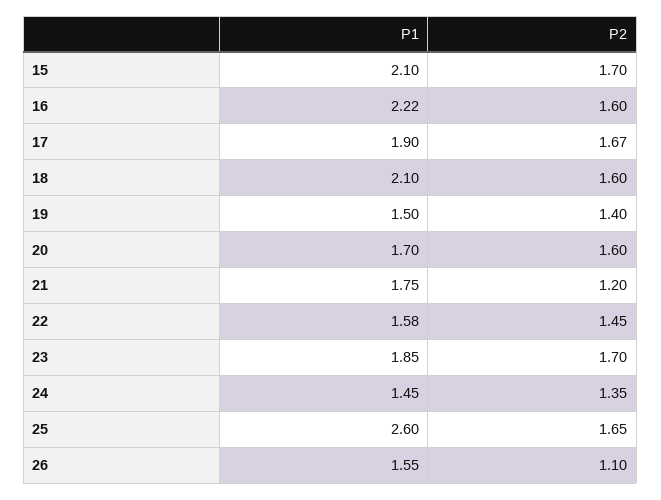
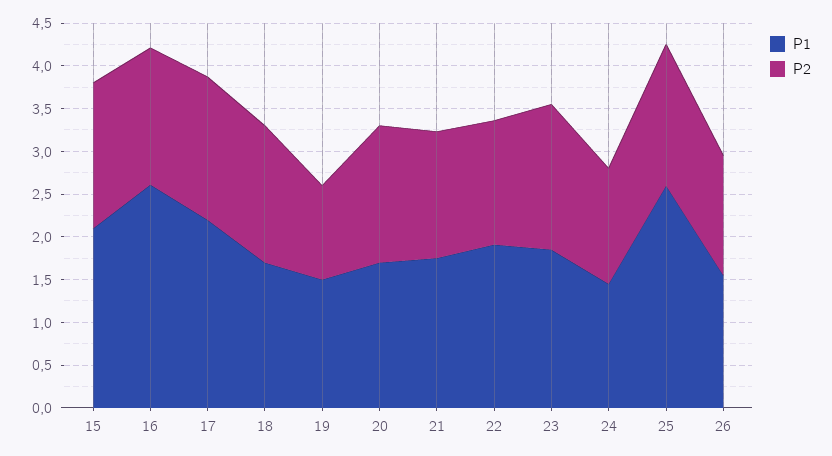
  {
    "P1": {
      "15": 2.1,
-     "16": 2.22,
+     "16": 2.6,
-     "17": 1.9,
+     "17": 2.2,
-     "18": 2.1,
+     "18": 1.7,
      "19": 1.5,
      "20": 1.7,
      "21": 1.75,
-     "22": 1.58,
+     "22": 1.9,
      "23": 1.85,
      "24": 1.45,
      "25": 2.6,
      "26": 1.55
    },
    "P2": {
      "15": 1.7,
      "16": 1.6,
      "17": 1.67,
      "18": 1.6,
-     "19": 1.4,
+     "19": 1.1,
      "20": 1.6,
-     "21": 1.2,
+     "21": 1.5,
      "22": 1.45,
      "23": 1.7,
      "24": 1.35,
      "25": 1.65,
-     "26": 1.1
+     "26": 1.4
    }
  }

